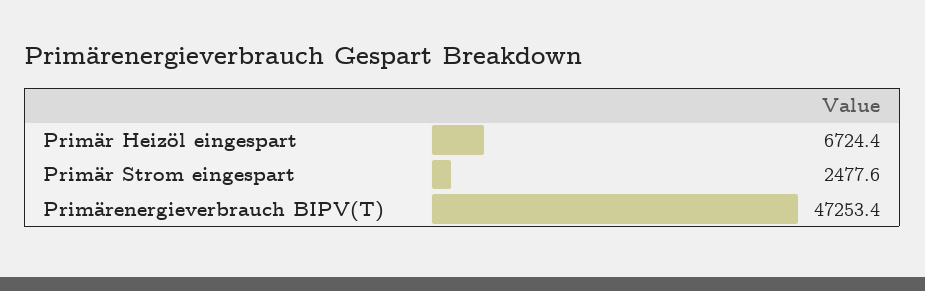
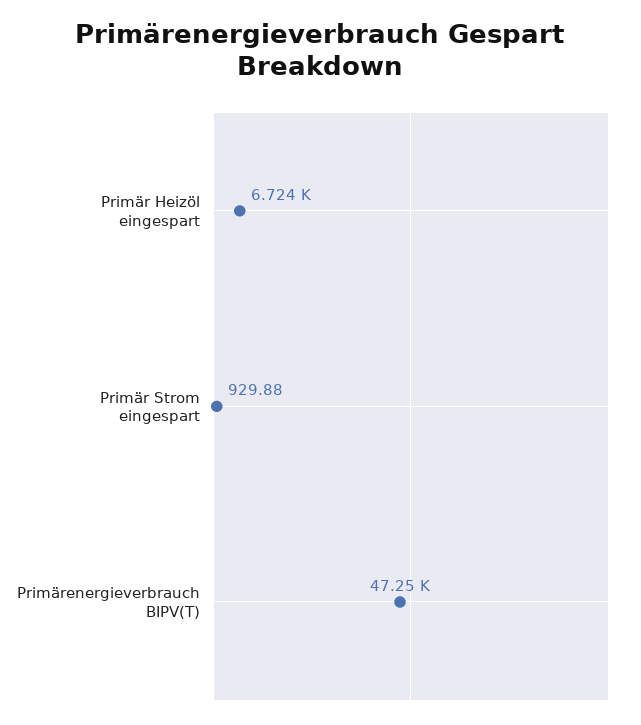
  {
    "Primär Heizöl eingespart": 6724.4,
-   "Primär Strom eingespart": 2477.6,
+   "Primär Strom eingespart": 929.88,
    "Primärenergieverbrauch BIPV(T)": 47253.4
  }

